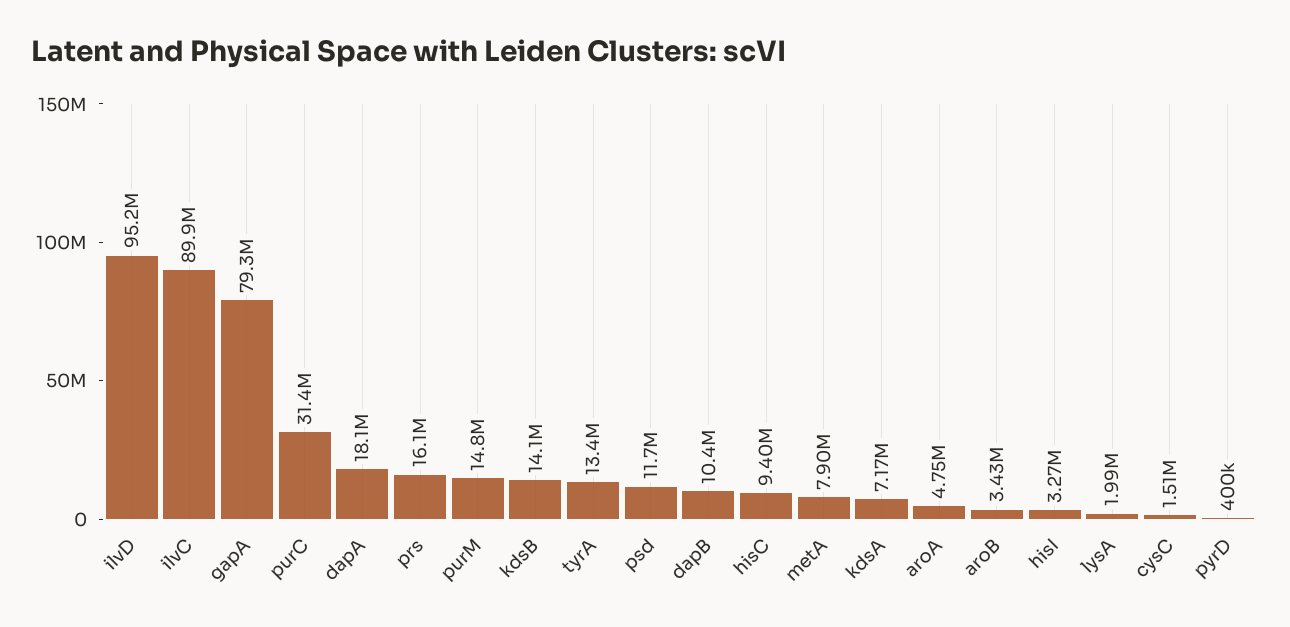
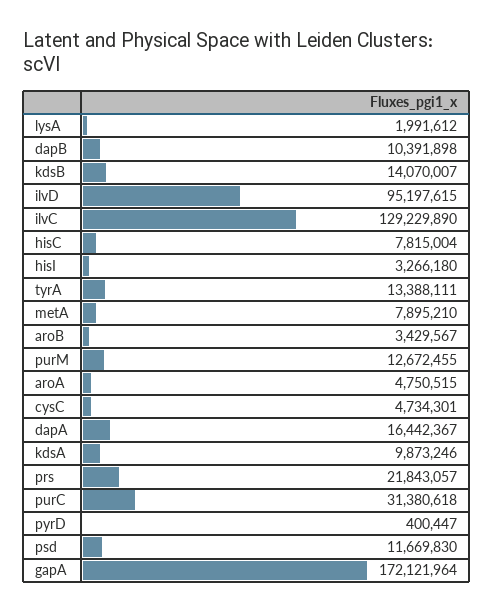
  {
    "ilvD": 95197615,
-   "ilvC": 89900000,
+   "ilvC": 129229890,
-   "gapA": 79300000,
+   "gapA": 172121964,
    "purC": 31380618,
-   "dapA": 18100000,
+   "dapA": 16442367,
-   "prs": 16100000,
+   "prs": 21843057,
-   "purM": 14800000,
+   "purM": 12672455,
    "kdsB": 14070007,
    "tyrA": 13388111,
    "psd": 11669830,
    "dapB": 10391898,
-   "hisC": 9400000,
+   "hisC": 7815004,
    "metA": 7895210,
-   "kdsA": 7170000,
+   "kdsA": 9873246,
    "aroA": 4750515,
    "aroB": 3429567,
    "hisI": 3266180,
    "lysA": 1991612,
-   "cysC": 1510000,
+   "cysC": 4734301,
    "pyrD": 400447
  }

